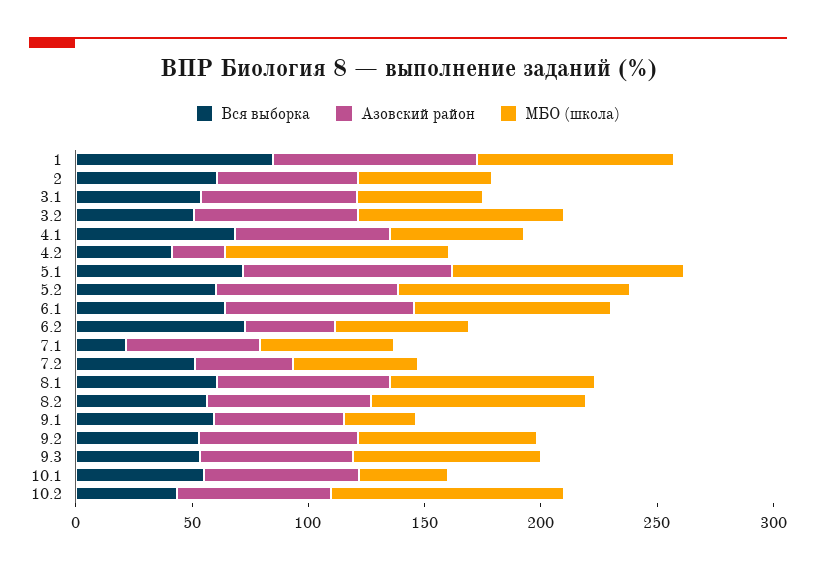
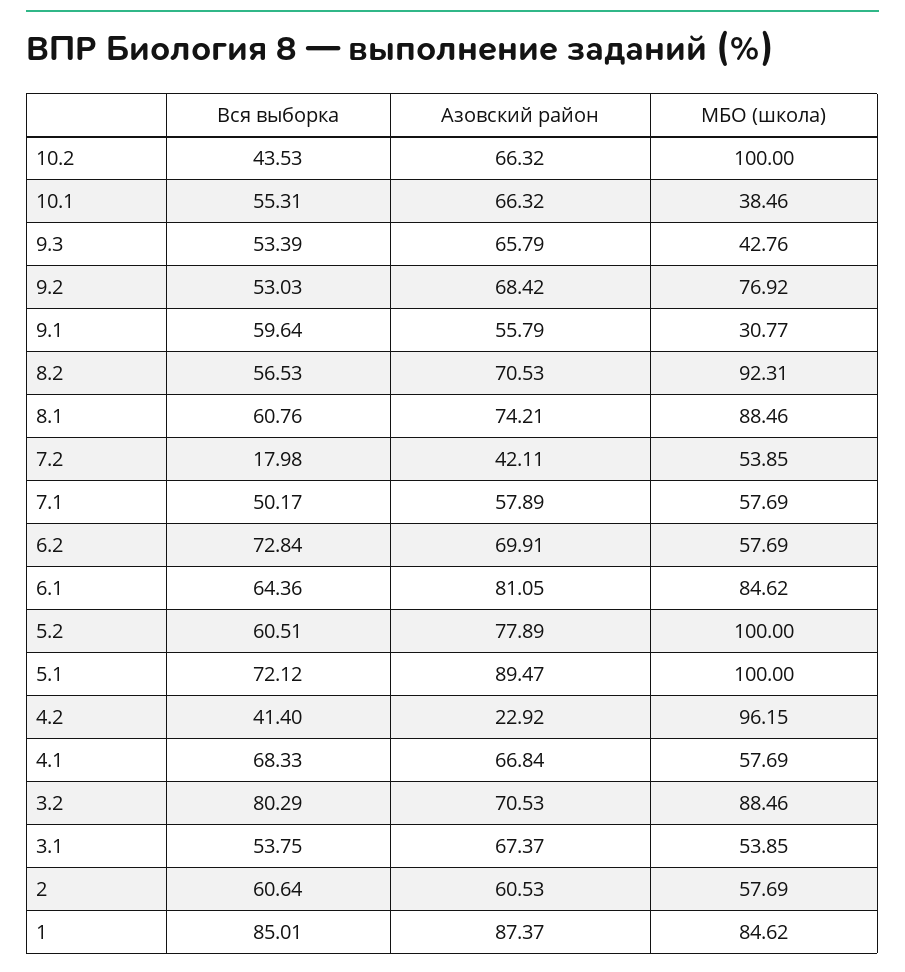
  {
    "Вся выборка": {
      "1": 85.01,
      "2": 60.64,
      "3.1": 53.75,
-     "3.2": 50,
+     "3.2": 80.29,
      "4.1": 68.33,
      "4.2": 41.4,
      "5.1": 72.12,
      "5.2": 60.51,
      "6.1": 64.36,
      "6.2": 72.84,
-     "7.1": 20,
+     "7.1": 50.17,
-     "7.2": 50,
+     "7.2": 17.98,
      "8.1": 60.76,
      "8.2": 56.53,
      "9.1": 59.64,
      "9.2": 53.03,
      "9.3": 53.39,
      "10.1": 55.31,
      "10.2": 43.53
    },
    "Азовский район": {
      "1": 87.37,
      "2": 60.53,
      "3.1": 67.37,
      "3.2": 70.53,
      "4.1": 66.84,
      "4.2": 22.92,
      "5.1": 89.47,
      "5.2": 77.89,
      "6.1": 81.05,
-     "6.2": 40,
+     "6.2": 69.91,
      "7.1": 57.89,
      "7.2": 42.11,
      "8.1": 74.21,
      "8.2": 70.53,
      "9.1": 55.79,
      "9.2": 68.42,
      "9.3": 65.79,
      "10.1": 66.32,
      "10.2": 66.32
    },
    "МБО (школа)": {
      "1": 84.62,
      "2": 57.69,
      "3.1": 53.85,
      "3.2": 88.46,
      "4.1": 57.69,
      "4.2": 96.15,
      "5.1": 100,
      "5.2": 100,
      "6.1": 84.62,
      "6.2": 57.69,
      "7.1": 57.69,
      "7.2": 53.85,
      "8.1": 88.46,
      "8.2": 92.31,
      "9.1": 30.77,
      "9.2": 76.92,
-     "9.3": 80,
+     "9.3": 42.76,
      "10.1": 38.46,
      "10.2": 100
    }
  }

